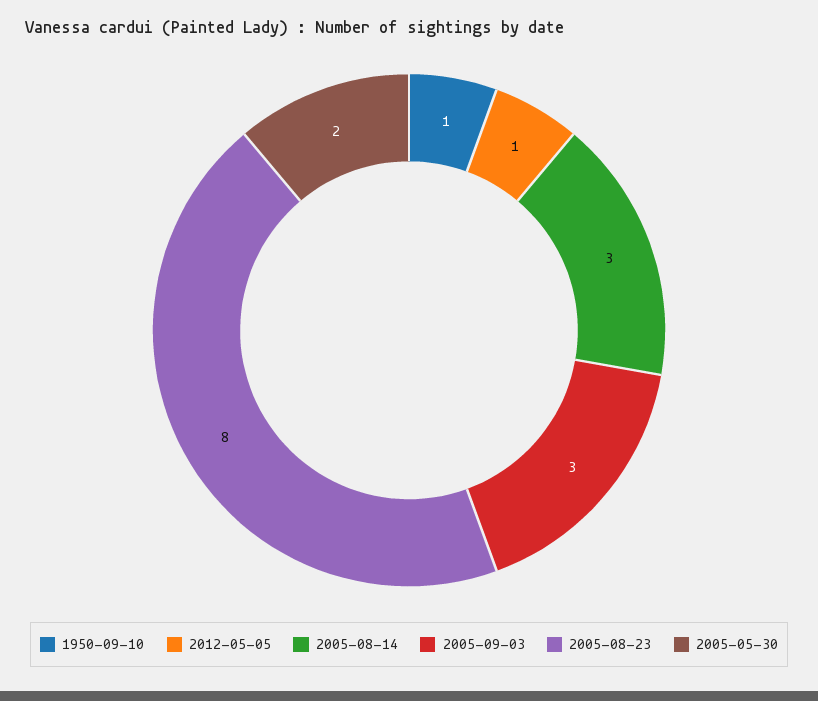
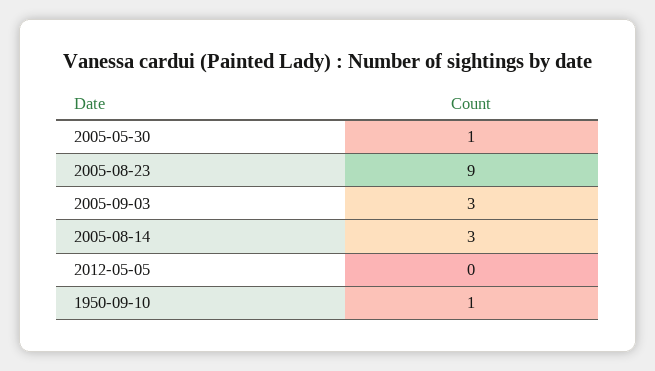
  {
    "1950-09-10": 1,
-   "2012-05-05": 1,
+   "2012-05-05": 0,
    "2005-08-14": 3,
    "2005-09-03": 3,
-   "2005-08-23": 8,
+   "2005-08-23": 9,
-   "2005-05-30": 2
+   "2005-05-30": 1
  }

